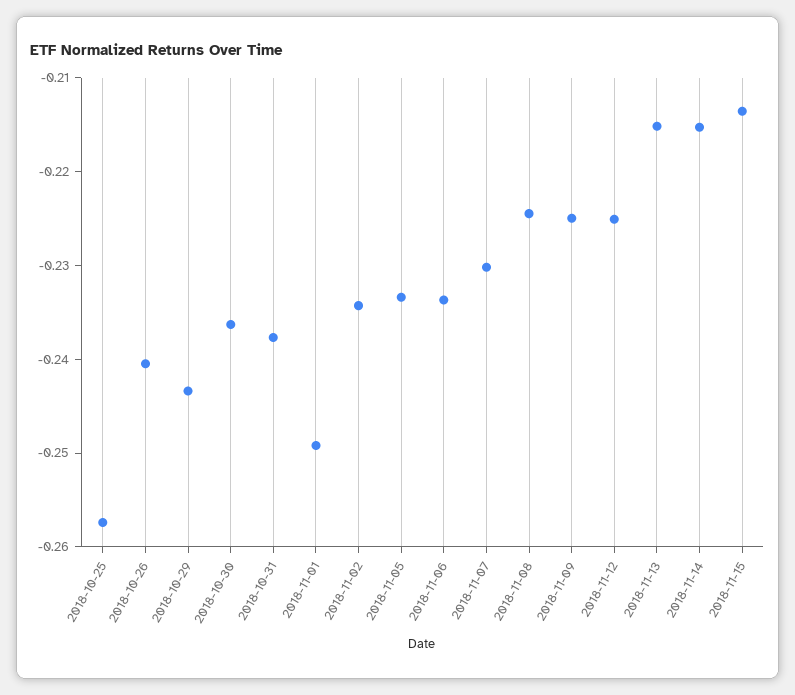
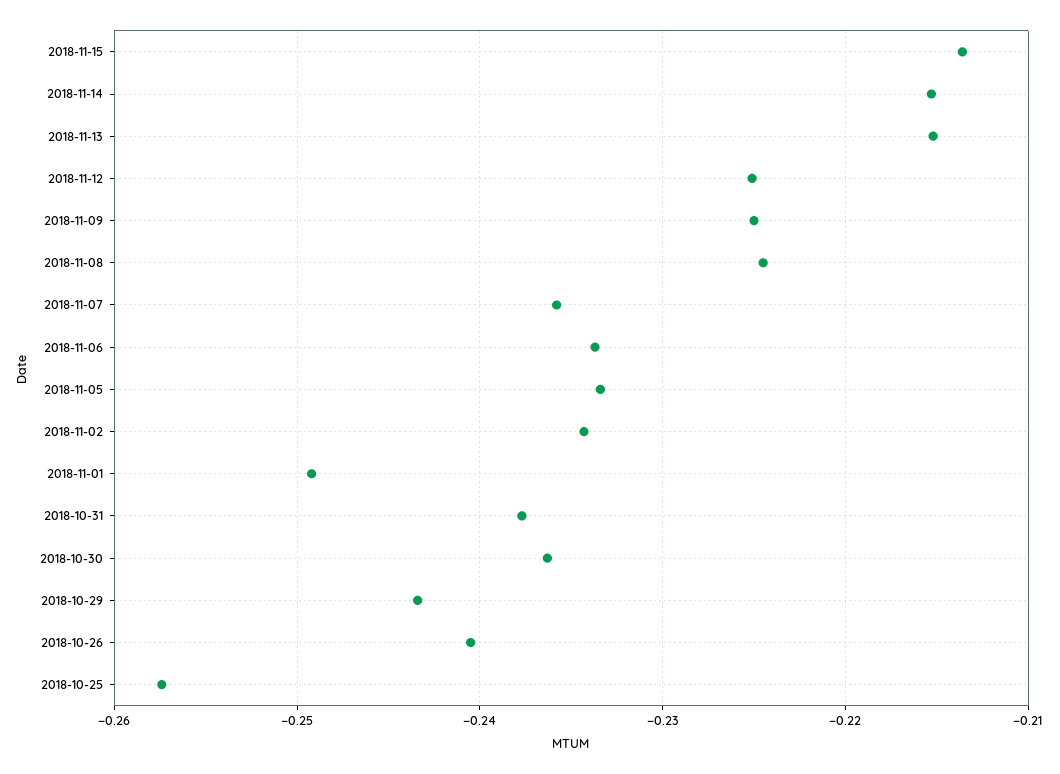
  {
    "2018-10-25": -0.257,
    "2018-10-26": -0.241,
    "2018-10-29": -0.243,
    "2018-10-30": -0.236,
    "2018-10-31": -0.238,
    "2018-11-01": -0.249,
    "2018-11-02": -0.234,
    "2018-11-05": -0.233,
    "2018-11-06": -0.234,
-   "2018-11-07": -0.23,
+   "2018-11-07": -0.236,
    "2018-11-08": -0.225,
    "2018-11-09": -0.225,
    "2018-11-12": -0.225,
    "2018-11-13": -0.215,
    "2018-11-14": -0.215,
    "2018-11-15": -0.214
  }

